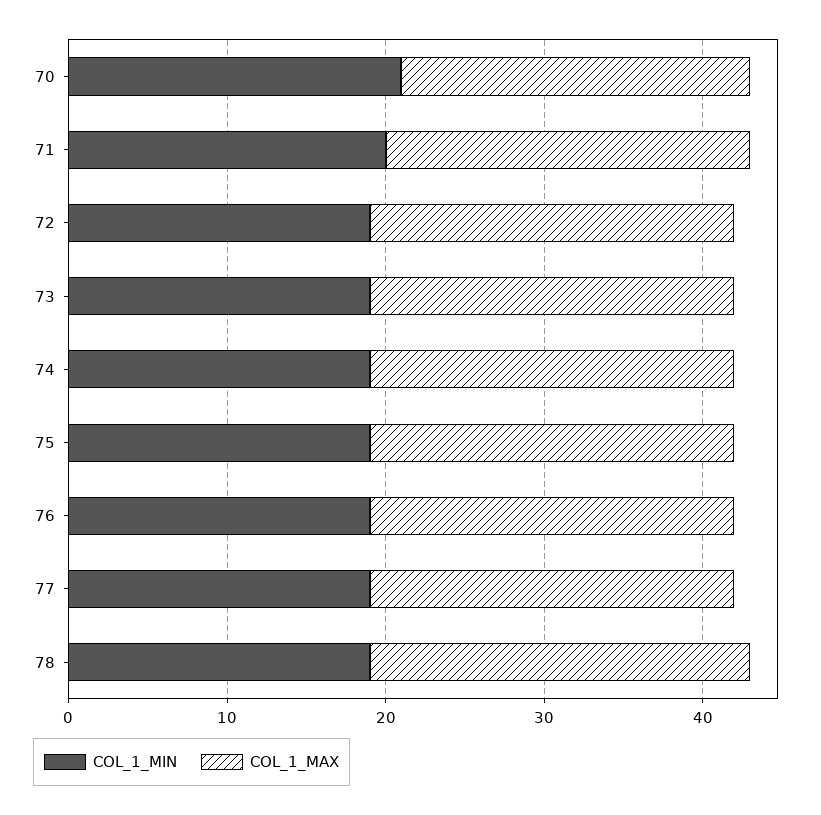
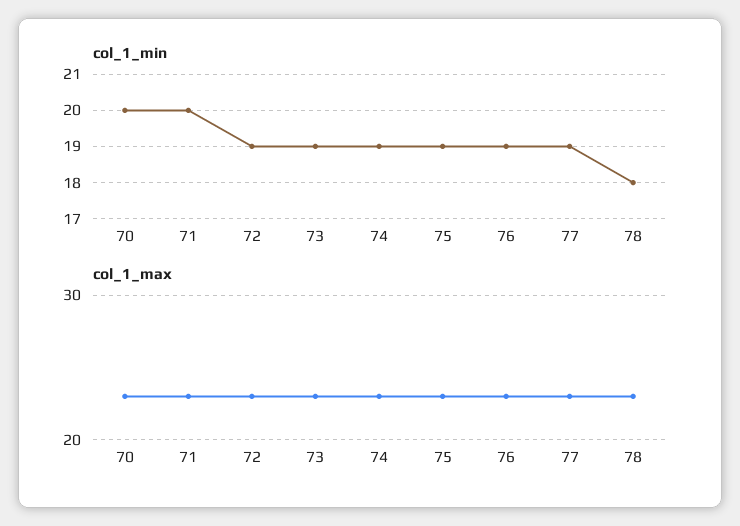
  {
    "COL_1_MIN": {
-     "70": 21,
+     "70": 20,
      "71": 20,
      "72": 19,
      "73": 19,
      "74": 19,
      "75": 19,
      "76": 19,
      "77": 19,
-     "78": 19
+     "78": 18
    },
    "COL_1_MAX": {
-     "70": 22,
+     "70": 23,
      "71": 23,
      "72": 23,
      "73": 23,
      "74": 23,
      "75": 23,
      "76": 23,
      "77": 23,
-     "78": 24
+     "78": 23
    }
  }

